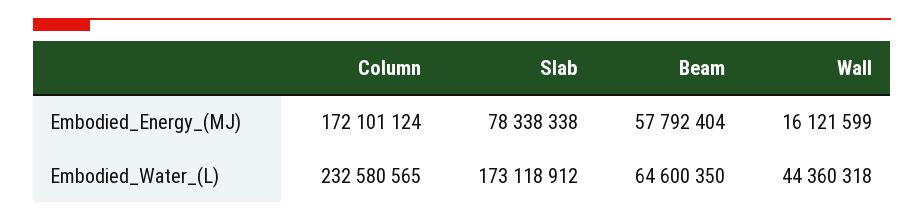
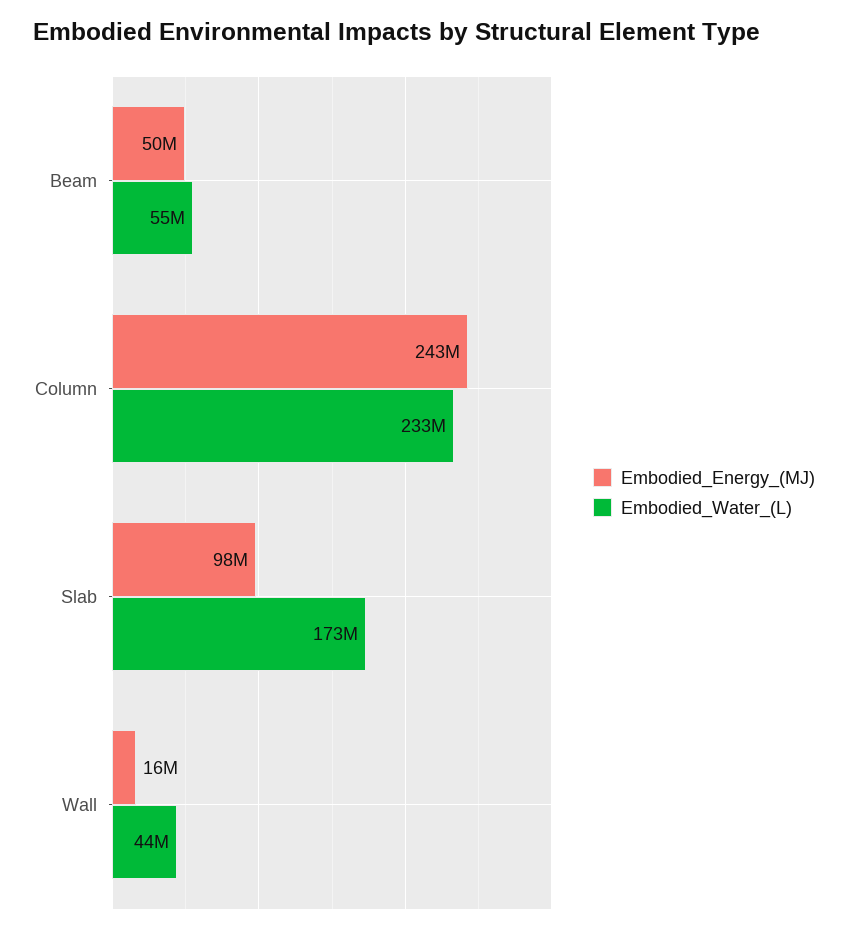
  {
    "Embodied_Energy_(MJ)": {
-     "Column": 172101124,
+     "Column": 243000000,
-     "Slab": 78338338,
+     "Slab": 98000000,
-     "Beam": 57792404,
+     "Beam": 50000000,
      "Wall": 16121599
    },
    "Embodied_Water_(L)": {
      "Column": 232580565,
      "Slab": 173118912,
-     "Beam": 64600350,
+     "Beam": 55000000,
      "Wall": 44360318
    }
  }

